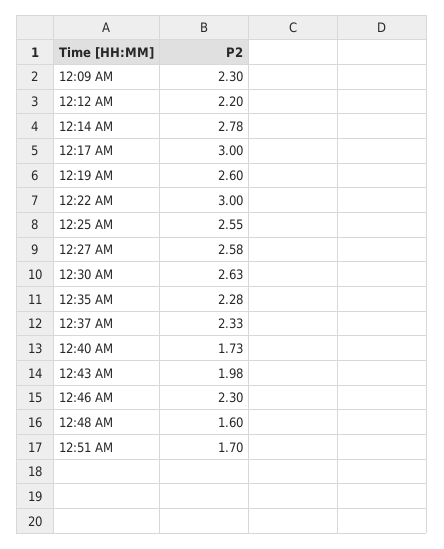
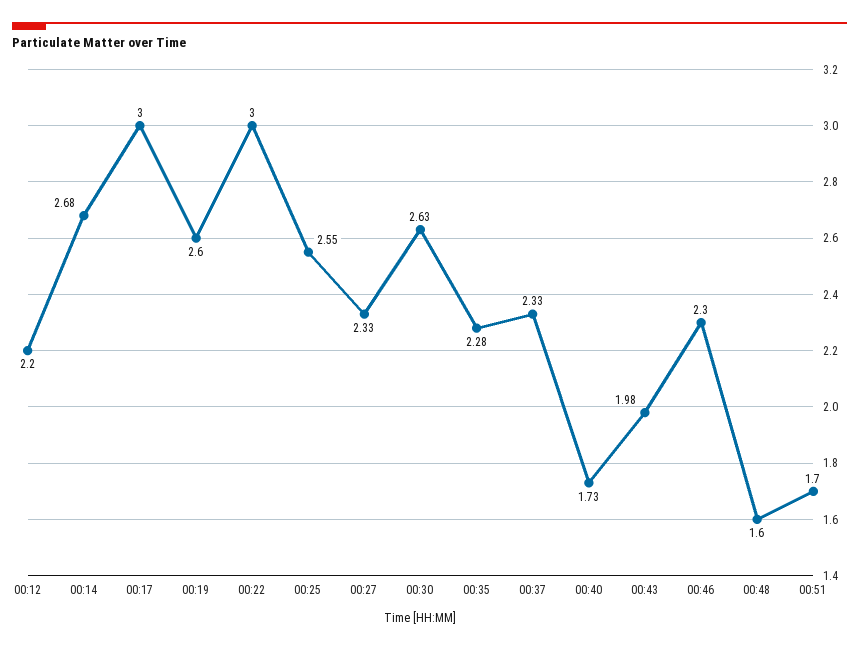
  {
-   "12:09 AM": 2.3,
    "12:12 AM": 2.2,
-   "12:14 AM": 2.78,
+   "12:14 AM": 2.68,
    "12:17 AM": 3,
    "12:19 AM": 2.6,
    "12:22 AM": 3,
    "12:25 AM": 2.55,
-   "12:27 AM": 2.58,
+   "12:27 AM": 2.33,
    "12:30 AM": 2.63,
    "12:35 AM": 2.28,
    "12:37 AM": 2.33,
    "12:40 AM": 1.73,
    "12:43 AM": 1.98,
    "12:46 AM": 2.3,
    "12:48 AM": 1.6,
    "12:51 AM": 1.7
  }

